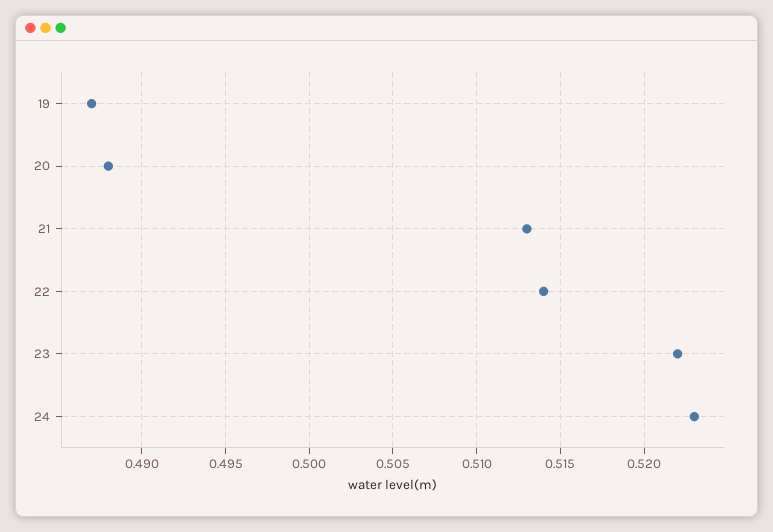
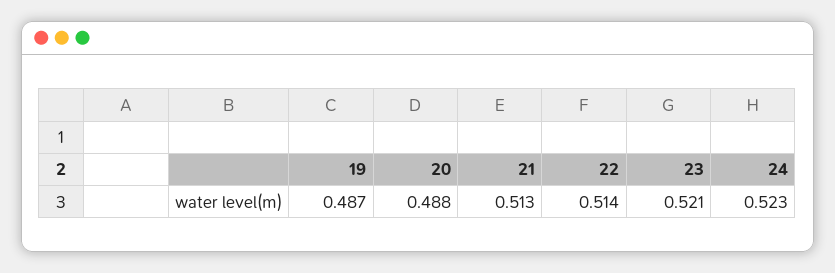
  {
    "19": 0.487,
    "20": 0.488,
    "21": 0.513,
    "22": 0.514,
-   "23": 0.522,
+   "23": 0.521,
    "24": 0.523
  }

